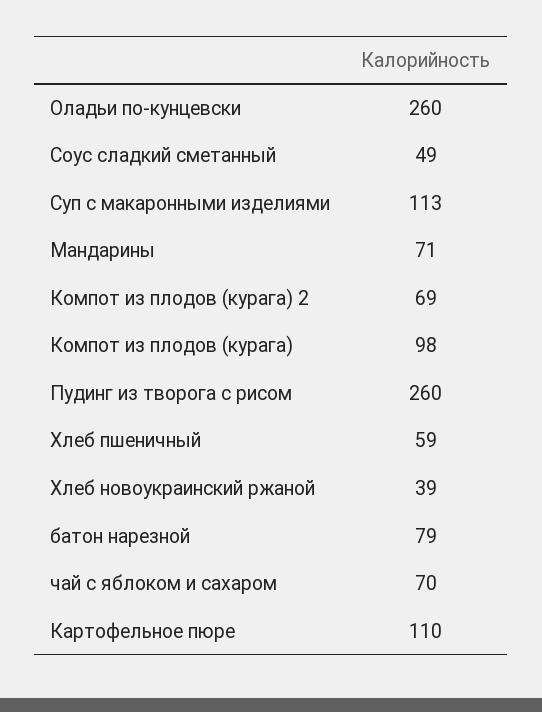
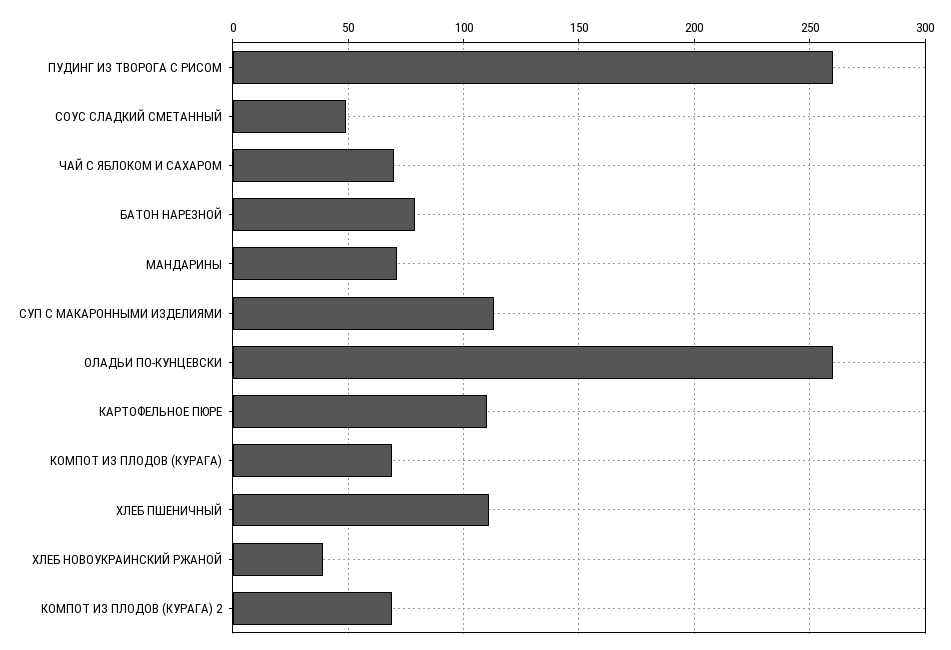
  {
    "Оладьи по-кунцевски": 260,
    "Соус сладкий сметанный": 49,
    "Суп с макаронными изделиями": 113,
    "Мандарины": 71,
    "Компот из плодов (курага) 2": 69,
-   "Компот из плодов (курага)": 98,
+   "Компот из плодов (курага)": 70,
    "Пудинг из творога с рисом": 260,
-   "Хлеб пшеничный": 59,
+   "Хлеб пшеничный": 110,
    "Хлеб новоукраинский ржаной": 39,
    "батон нарезной": 79,
    "чай с яблоком и сахаром": 70,
    "Картофельное пюре": 110
  }

